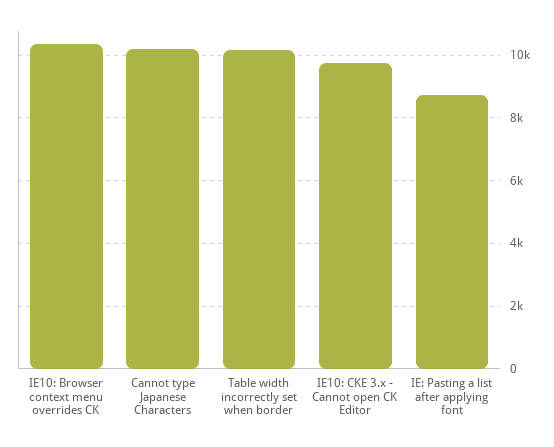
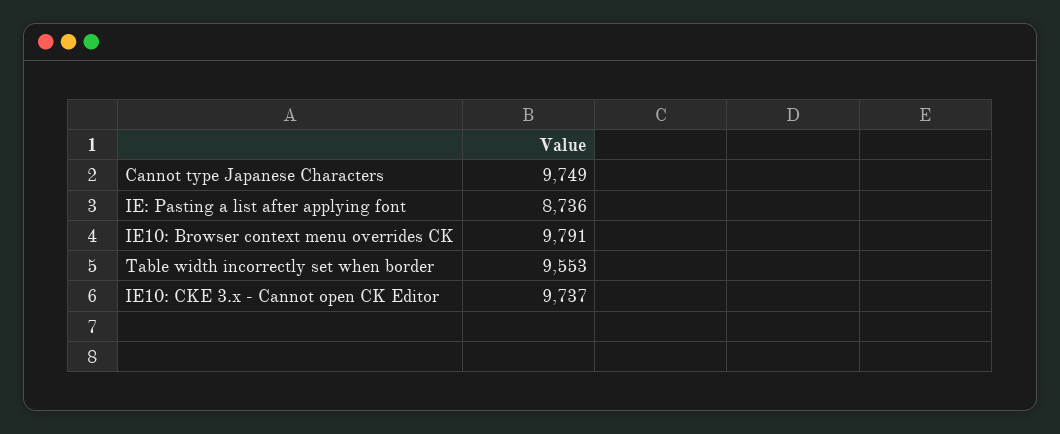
  {
-   "IE10: Browser context menu overrides CK": 10400,
+   "IE10: Browser context menu overrides CK": 9791,
-   "Cannot type Japanese Characters": 10200,
+   "Cannot type Japanese Characters": 9749,
-   "Table width incorrectly set when border": 10200,
+   "Table width incorrectly set when border": 9553,
    "IE10: CKE 3.x - Cannot open CK Editor": 9737,
    "IE: Pasting a list after applying font": 8736
  }

